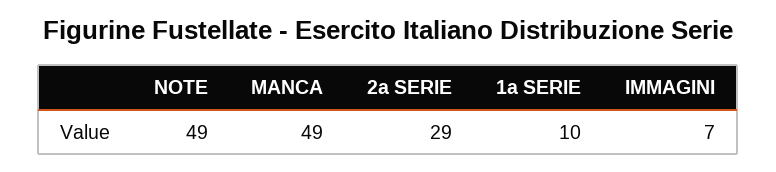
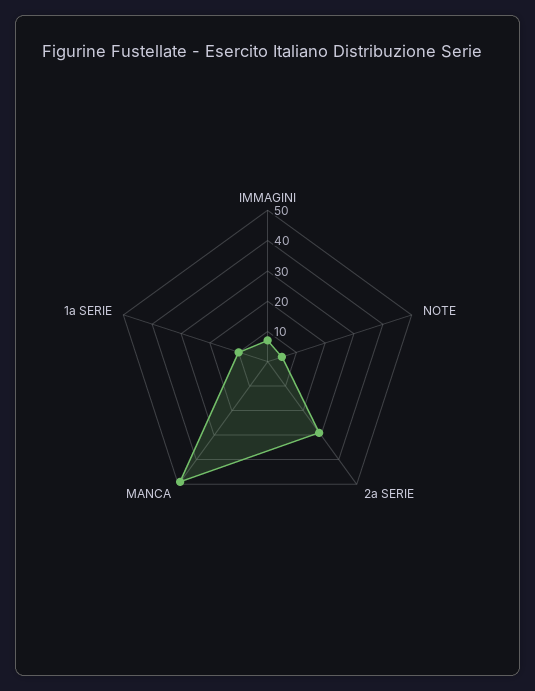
  {
-   "NOTE": 49,
+   "NOTE": 5,
    "MANCA": 49,
    "2a SERIE": 29,
    "1a SERIE": 10,
    "IMMAGINI": 7
  }

